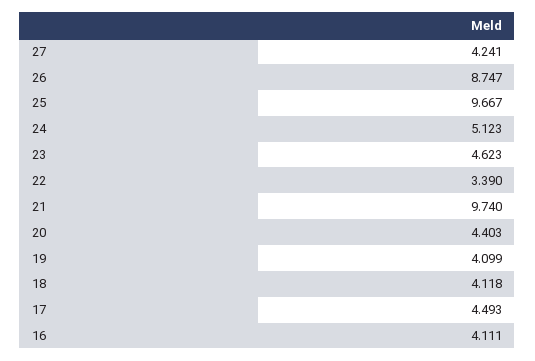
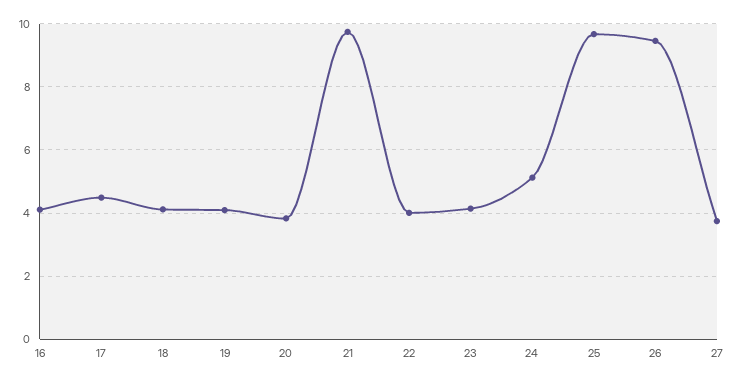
  {
-   "27": 4.241,
+   "27": 3.8,
-   "26": 8.747,
+   "26": 9.4,
    "25": 9.667,
    "24": 5.123,
-   "23": 4.623,
+   "23": 4.2,
-   "22": 3.39,
+   "22": 4,
    "21": 9.74,
-   "20": 4.403,
+   "20": 3.8,
    "19": 4.099,
    "18": 4.118,
    "17": 4.493,
    "16": 4.111
  }

